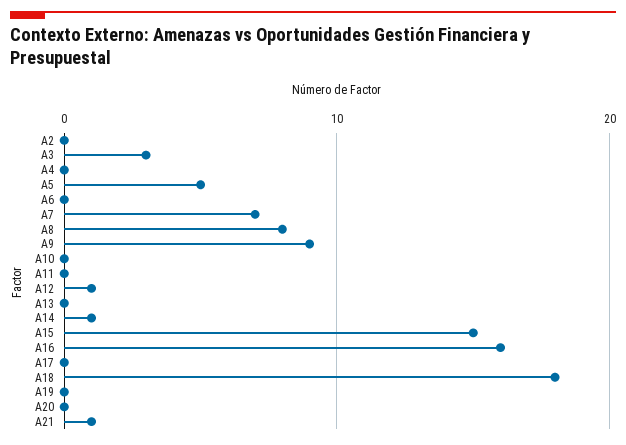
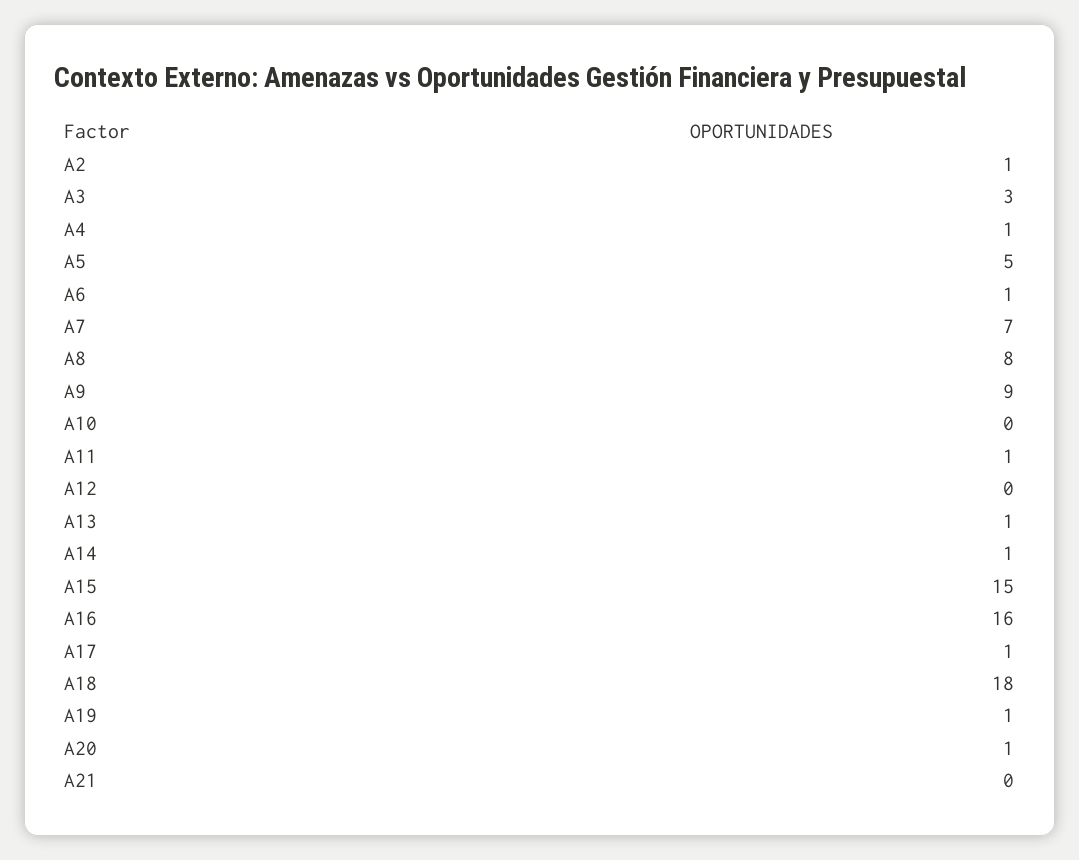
  {
-   "A2": 0,
+   "A2": 1,
    "A3": 3,
-   "A4": 0,
+   "A4": 1,
    "A5": 5,
-   "A6": 0,
+   "A6": 1,
    "A7": 7,
    "A8": 8,
    "A9": 9,
    "A10": 0,
-   "A11": 0,
+   "A11": 1,
-   "A12": 1,
+   "A12": 0,
-   "A13": 0,
+   "A13": 1,
    "A14": 1,
    "A15": 15,
    "A16": 16,
-   "A17": 0,
+   "A17": 1,
    "A18": 18,
-   "A19": 0,
+   "A19": 1,
-   "A20": 0,
+   "A20": 1,
-   "A21": 1
+   "A21": 0
  }

